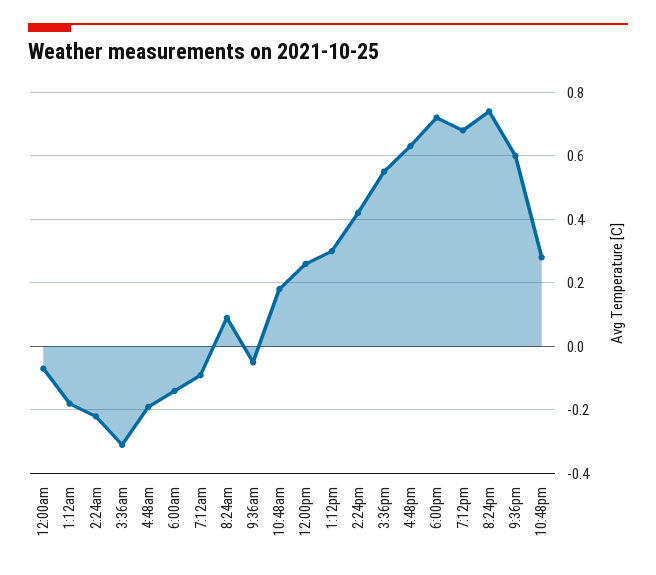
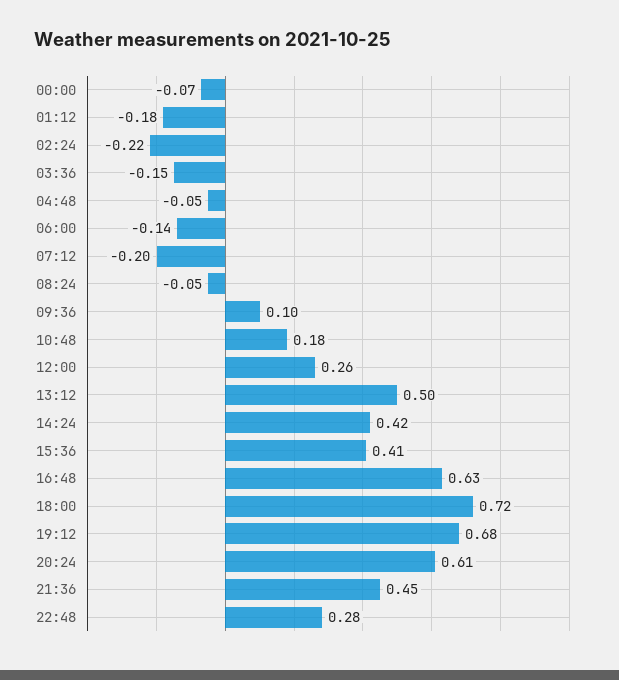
  {
    "12:00am": -0.07,
    "1:12am": -0.18,
    "2:24am": -0.22,
-   "3:36am": -0.3,
+   "3:36am": -0.15,
-   "4:48am": -0.2,
+   "4:48am": -0.05,
    "6:00am": -0.14,
-   "7:12am": -0.1,
+   "7:12am": -0.2,
-   "8:24am": 0.1,
+   "8:24am": -0.05,
-   "9:36am": -0.05,
+   "9:36am": 0.1,
    "10:48am": 0.18,
    "12:00pm": 0.26,
-   "1:12pm": 0.3,
+   "1:12pm": 0.5,
    "2:24pm": 0.42,
-   "3:36pm": 0.55,
+   "3:36pm": 0.41,
    "4:48pm": 0.63,
    "6:00pm": 0.72,
    "7:12pm": 0.68,
-   "8:24pm": 0.75,
+   "8:24pm": 0.61,
-   "9:36pm": 0.6,
+   "9:36pm": 0.45,
    "10:48pm": 0.28
  }

